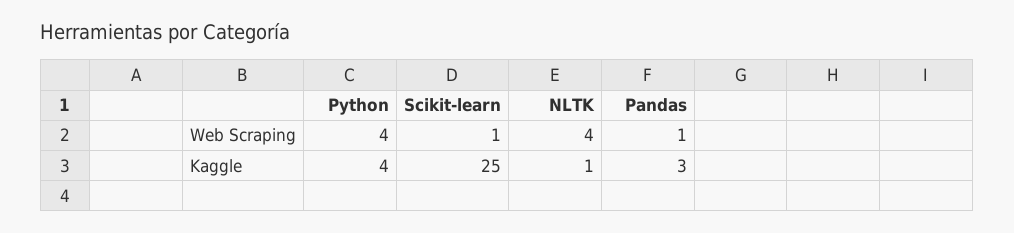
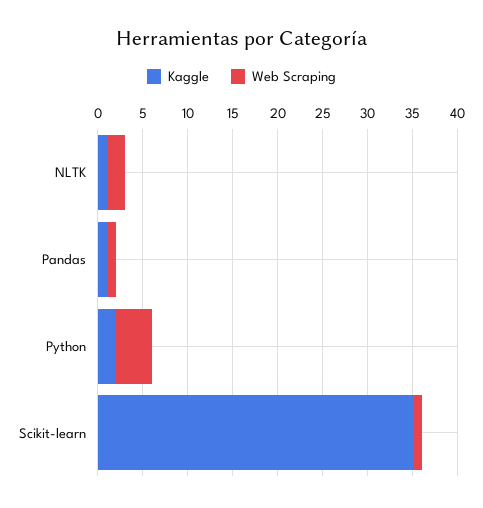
  {
    "Web Scraping": {
      "Python": 4,
      "Scikit-learn": 1,
-     "NLTK": 4,
+     "NLTK": 2,
      "Pandas": 1
    },
    "Kaggle": {
-     "Python": 4,
+     "Python": 2,
-     "Scikit-learn": 25,
+     "Scikit-learn": 35,
      "NLTK": 1,
-     "Pandas": 3
+     "Pandas": 1
    }
  }

